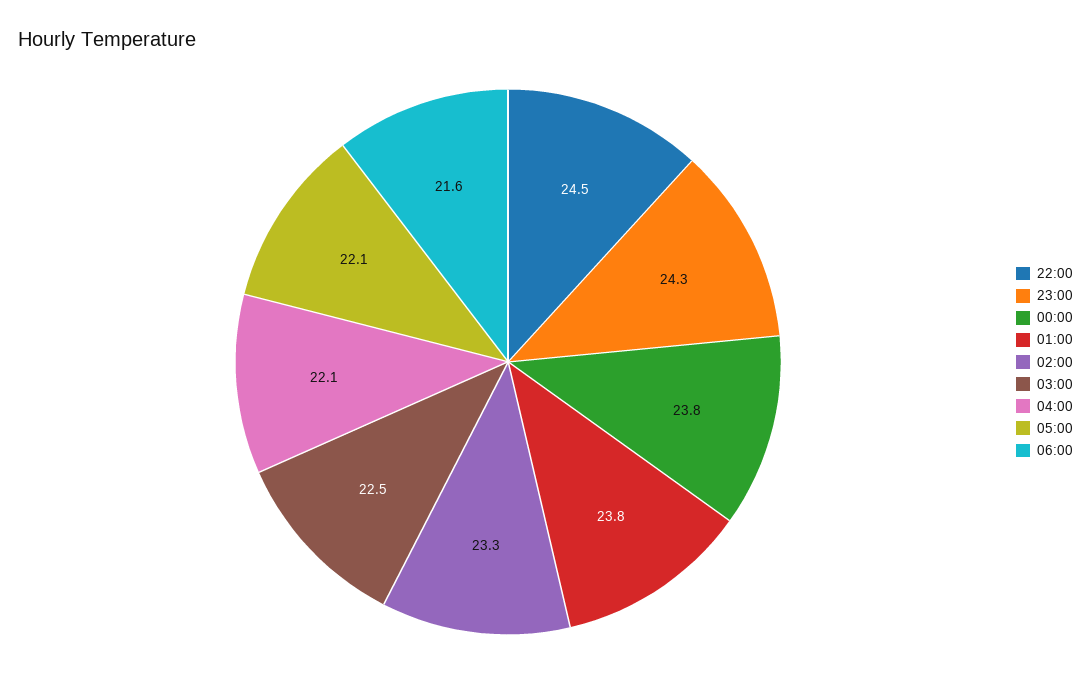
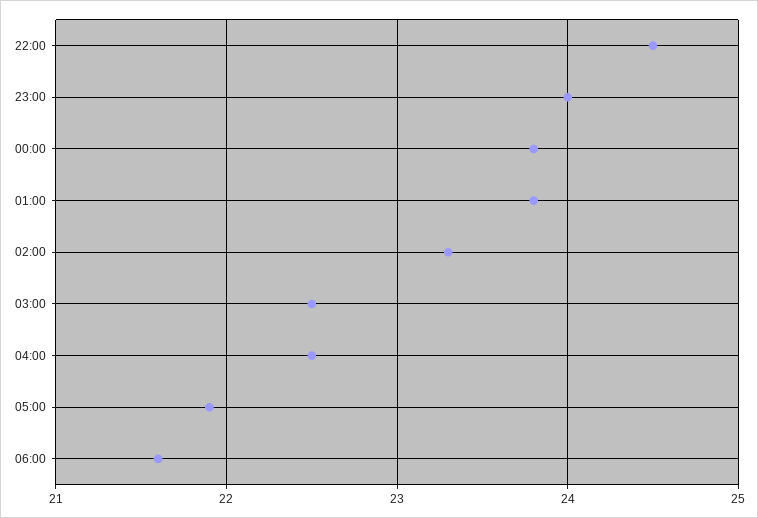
  {
    "22:00": 24.5,
-   "23:00": 24.3,
+   "23:00": 24,
    "00:00": 23.8,
    "01:00": 23.8,
    "02:00": 23.3,
    "03:00": 22.5,
-   "04:00": 22.1,
+   "04:00": 22.5,
-   "05:00": 22.1,
+   "05:00": 21.9,
    "06:00": 21.6
  }

